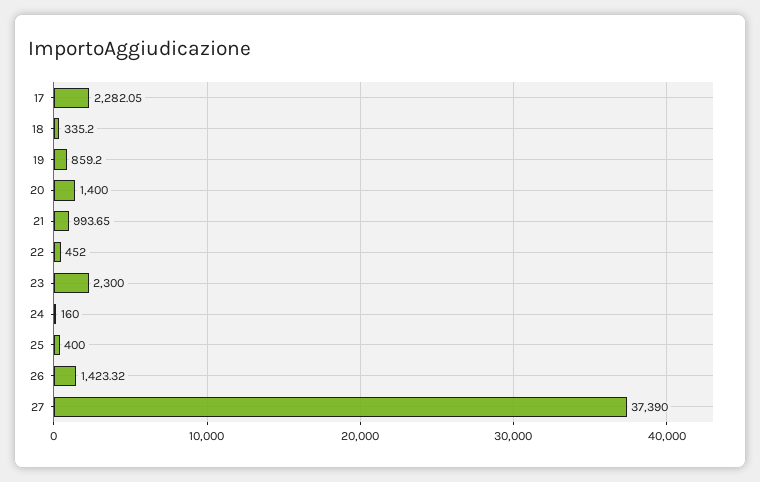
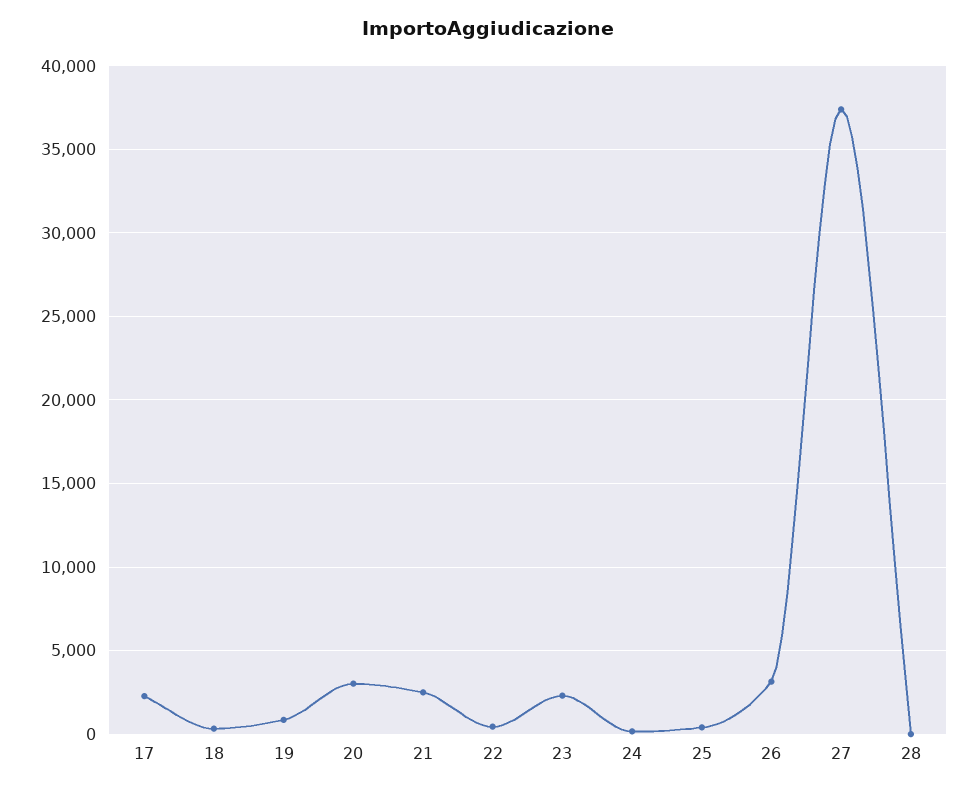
  {
    "17": 2282.05,
    "18": 335.2,
    "19": 859.2,
-   "20": 1400,
+   "20": 3000,
-   "21": 993.65,
+   "21": 2500,
    "22": 452,
    "23": 2300,
    "24": 160,
    "25": 400,
-   "26": 1423.32,
+   "26": 3000,
-   "27": 37390
+   "27": 37390,
+   "28": 0
  }

